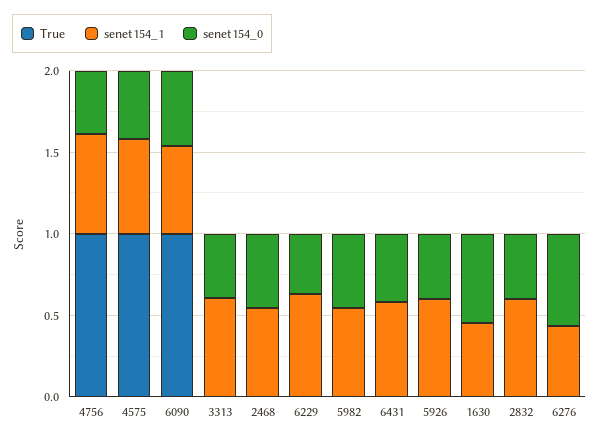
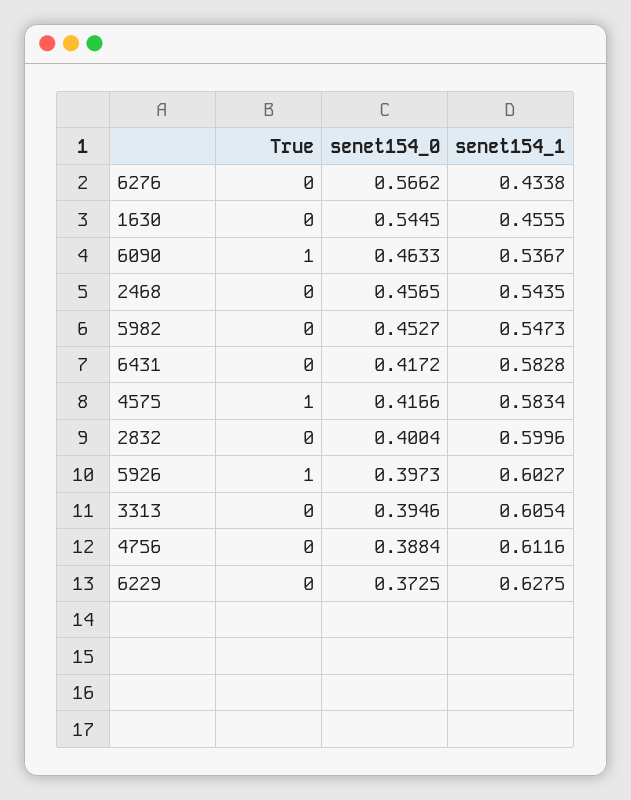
  {
    "True": {
-     "4756": 1,
+     "4756": 0,
      "4575": 1,
      "6090": 1,
      "3313": 0,
      "2468": 0,
      "6229": 0,
      "5982": 0,
      "6431": 0,
-     "5926": 0,
+     "5926": 1,
      "1630": 0,
      "2832": 0,
      "6276": 0
    },
    "senet154_1": {
      "4756": 0.6116,
      "4575": 0.5834,
      "6090": 0.5367,
      "3313": 0.6054,
      "2468": 0.5435,
      "6229": 0.6275,
      "5982": 0.5473,
      "6431": 0.5828,
      "5926": 0.6027,
      "1630": 0.4555,
      "2832": 0.5996,
      "6276": 0.4338
    },
    "senet154_0": {
      "4756": 0.3884,
      "4575": 0.4166,
      "6090": 0.4633,
      "3313": 0.3946,
      "2468": 0.4565,
      "6229": 0.3725,
      "5982": 0.4527,
      "6431": 0.4172,
      "5926": 0.3973,
      "1630": 0.5445,
      "2832": 0.4004,
      "6276": 0.5662
    }
  }

